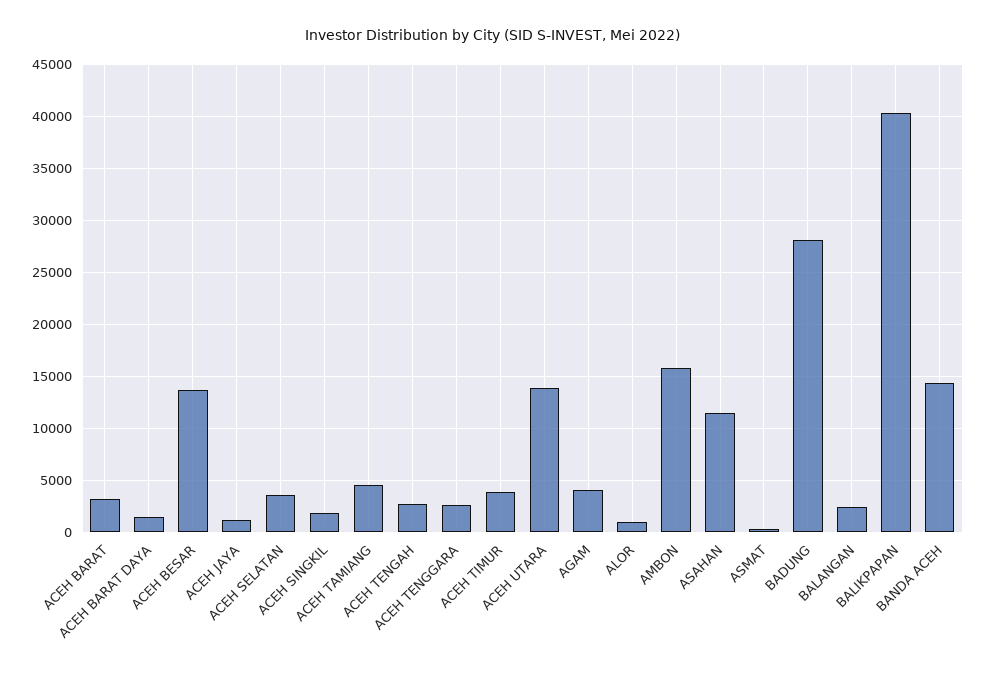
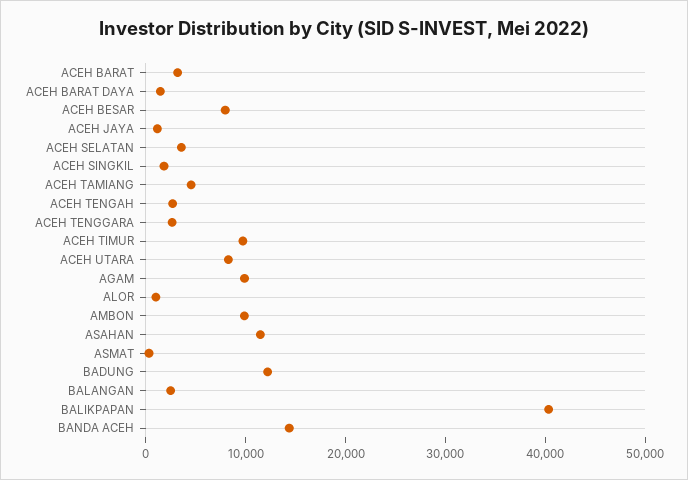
  {
    "ACEH BARAT": 3000,
    "ACEH BARAT DAYA": 1000,
-   "ACEH BESAR": 14000,
+   "ACEH BESAR": 8000,
    "ACEH JAYA": 1000,
    "ACEH SELATAN": 4000,
    "ACEH SINGKIL": 2000,
    "ACEH TAMIANG": 5000,
    "ACEH TENGAH": 3000,
    "ACEH TENGGARA": 3000,
-   "ACEH TIMUR": 4000,
+   "ACEH TIMUR": 10000,
-   "ACEH UTARA": 14000,
+   "ACEH UTARA": 8000,
-   "AGAM": 4000,
+   "AGAM": 10000,
    "ALOR": 1000,
-   "AMBON": 16000,
+   "AMBON": 10000,
    "ASAHAN": 11000,
    "ASMAT": 0,
-   "BADUNG": 28000,
+   "BADUNG": 12000,
    "BALANGAN": 2000,
    "BALIKPAPAN": 40000,
    "BANDA ACEH": 14000
  }

